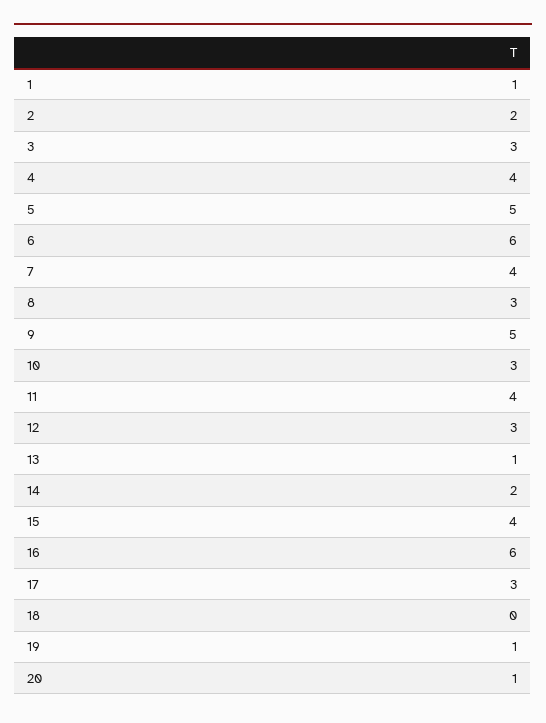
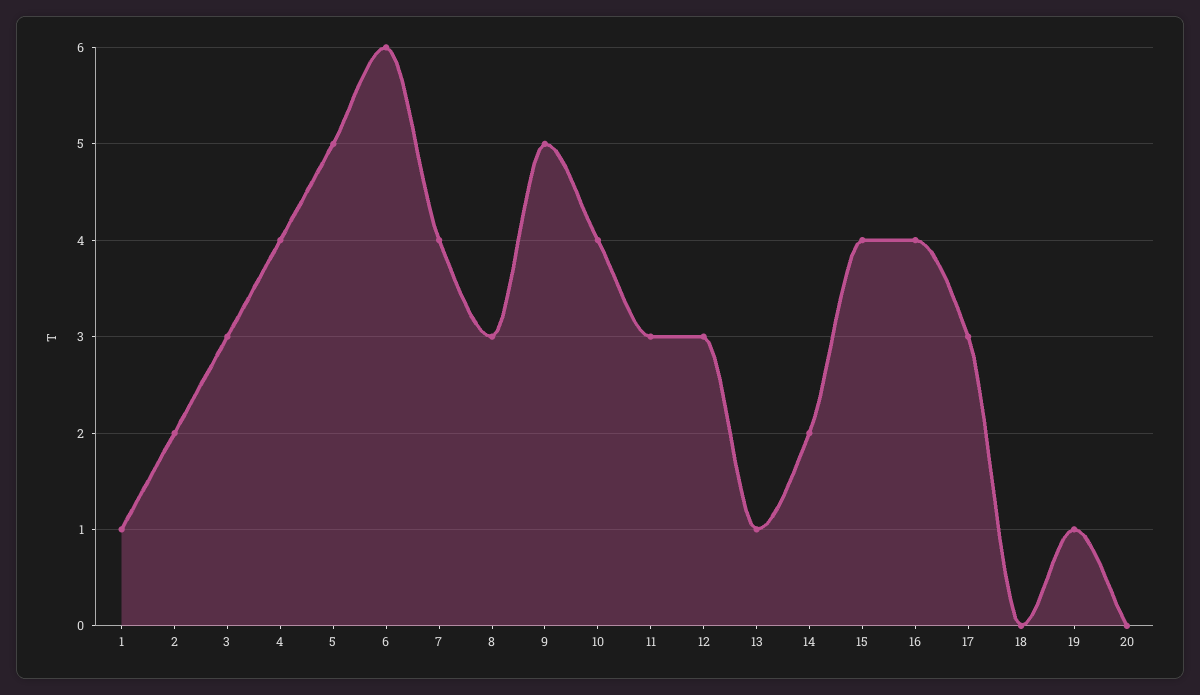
  {
    "1": 1,
    "2": 2,
    "3": 3,
    "4": 4,
    "5": 5,
    "6": 6,
    "7": 4,
    "8": 3,
    "9": 5,
-   "10": 3,
+   "10": 4,
-   "11": 4,
+   "11": 3,
    "12": 3,
    "13": 1,
    "14": 2,
    "15": 4,
-   "16": 6,
+   "16": 4,
    "17": 3,
    "18": 0,
    "19": 1,
-   "20": 1
+   "20": 0
  }

